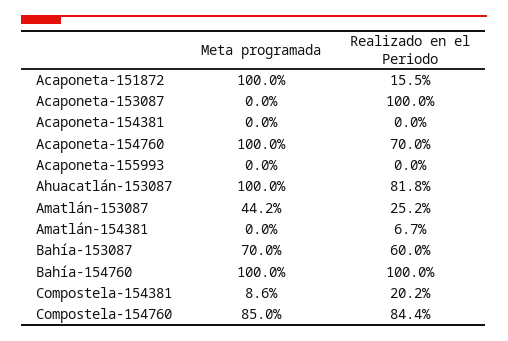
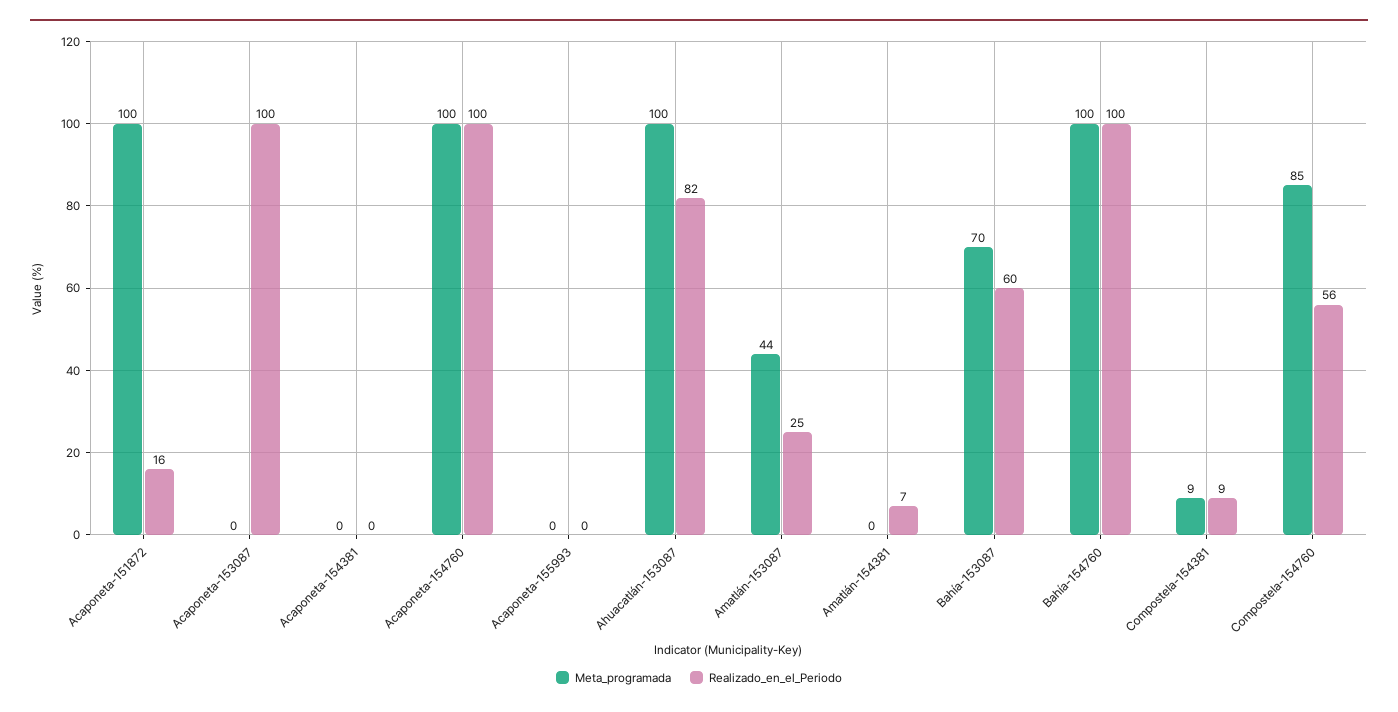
  {
    "Meta programada": {
      "Acaponeta-151872": 100,
      "Acaponeta-153087": 0,
      "Acaponeta-154381": 0,
      "Acaponeta-154760": 100,
      "Acaponeta-155993": 0,
      "Ahuacatlán-153087": 100,
      "Amatlán-153087": 44.2,
      "Amatlán-154381": 0,
      "Bahía-153087": 70,
      "Bahía-154760": 100,
      "Compostela-154381": 8.6,
      "Compostela-154760": 85
    },
    "Realizado en el Periodo": {
      "Acaponeta-151872": 15.5,
      "Acaponeta-153087": 100,
      "Acaponeta-154381": 0,
-     "Acaponeta-154760": 70,
+     "Acaponeta-154760": 100,
      "Acaponeta-155993": 0,
      "Ahuacatlán-153087": 81.8,
      "Amatlán-153087": 25.2,
      "Amatlán-154381": 6.7,
      "Bahía-153087": 60,
      "Bahía-154760": 100,
-     "Compostela-154381": 20.2,
+     "Compostela-154381": 9,
-     "Compostela-154760": 84.4
+     "Compostela-154760": 56
    }
  }

